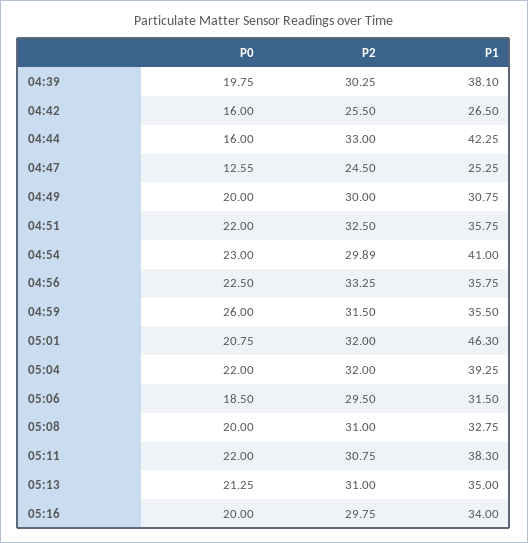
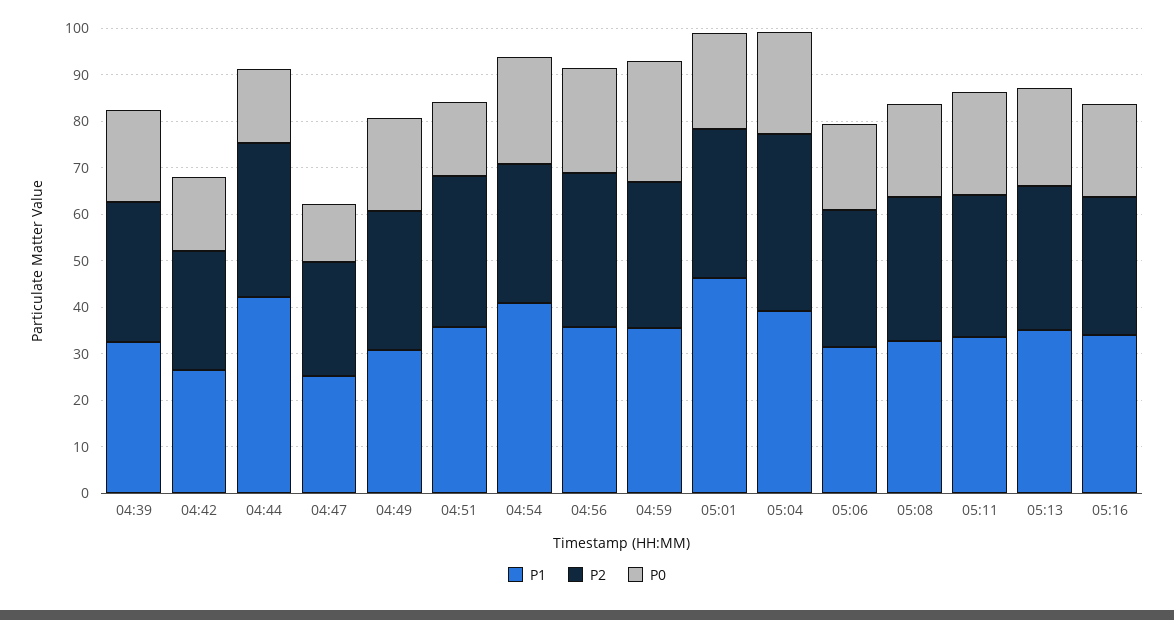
  {
    "P0": {
      "04:39": 19.75,
      "04:42": 16,
      "04:44": 16,
      "04:47": 12.55,
      "04:49": 20,
-     "04:51": 22,
+     "04:51": 16,
      "04:54": 23,
      "04:56": 22.5,
      "04:59": 26,
      "05:01": 20.75,
      "05:04": 22,
      "05:06": 18.5,
      "05:08": 20,
      "05:11": 22,
      "05:13": 21.25,
      "05:16": 20
    },
    "P2": {
      "04:39": 30.25,
      "04:42": 25.5,
      "04:44": 33,
      "04:47": 24.5,
      "04:49": 30,
      "04:51": 32.5,
      "04:54": 29.89,
      "04:56": 33.25,
      "04:59": 31.5,
      "05:01": 32,
-     "05:04": 32,
+     "05:04": 38,
      "05:06": 29.5,
      "05:08": 31,
      "05:11": 30.75,
      "05:13": 31,
      "05:16": 29.75
    },
    "P1": {
-     "04:39": 38.1,
+     "04:39": 32,
      "04:42": 26.5,
      "04:44": 42.25,
      "04:47": 25.25,
      "04:49": 30.75,
      "04:51": 35.75,
      "04:54": 41,
      "04:56": 35.75,
      "04:59": 35.5,
      "05:01": 46.3,
      "05:04": 39.25,
      "05:06": 31.5,
      "05:08": 32.75,
-     "05:11": 38.3,
+     "05:11": 34,
      "05:13": 35,
      "05:16": 34
    }
  }

